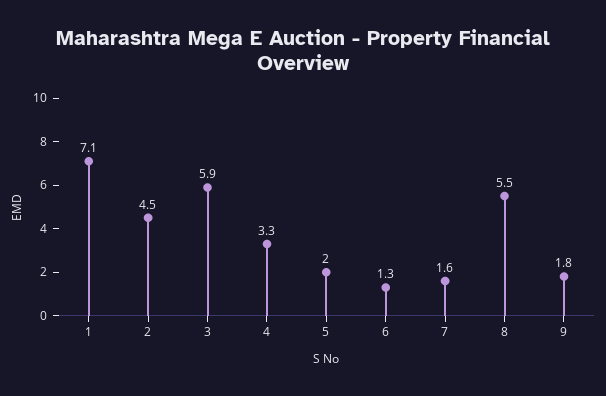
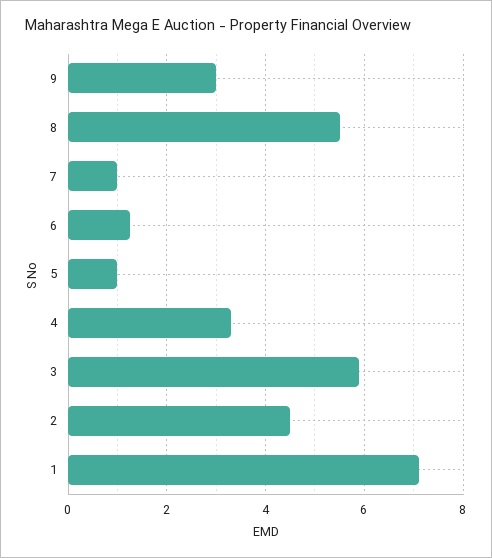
  {
    "1": 7.1,
    "2": 4.5,
    "3": 5.9,
    "4": 3.3,
-   "5": 2,
+   "5": 1,
    "6": 1.3,
-   "7": 1.6,
+   "7": 1,
    "8": 5.5,
-   "9": 1.8
+   "9": 3
  }

